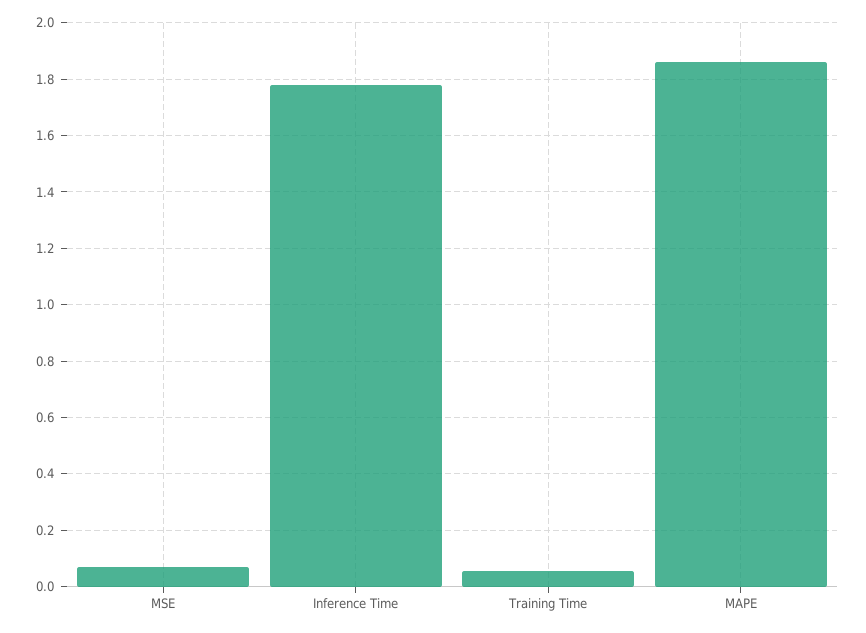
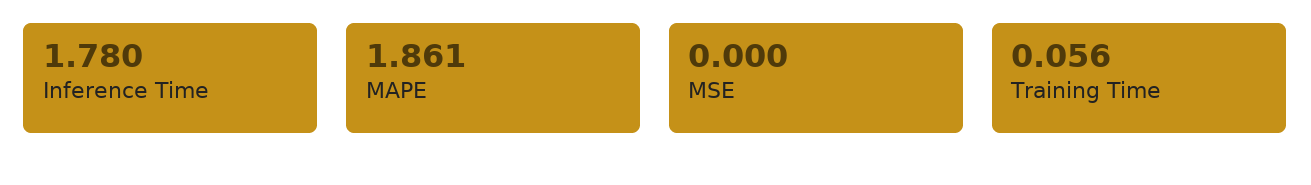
  {
-   "MSE": 0.075,
+   "MSE": 0,
    "Inference Time": 1.78,
    "Training Time": 0.056,
    "MAPE": 1.861
  }

